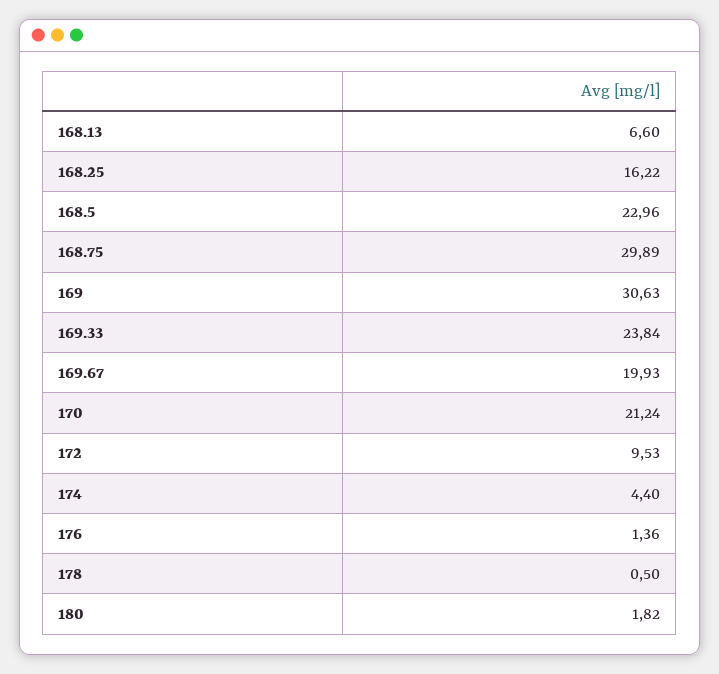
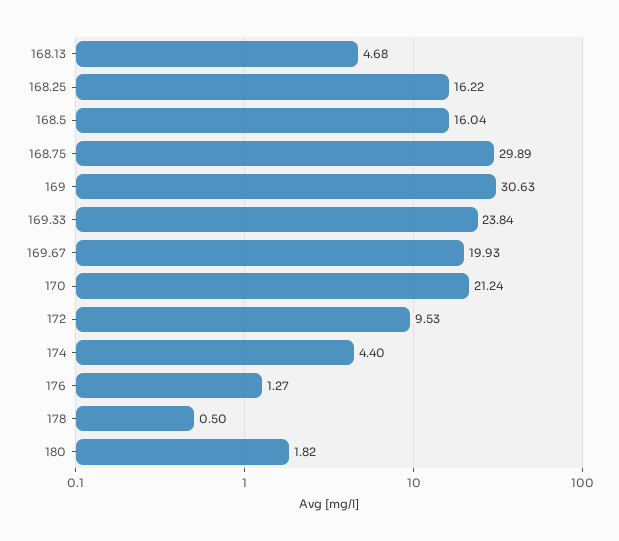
  {
-   "168.13": 6.6,
+   "168.13": 4.68,
    "168.25": 16.22,
-   "168.5": 22.96,
+   "168.5": 16.04,
    "168.75": 29.89,
    "169": 30.63,
    "169.33": 23.84,
    "169.67": 19.93,
    "170": 21.24,
    "172": 9.53,
    "174": 4.4,
-   "176": 1.36,
+   "176": 1.27,
    "178": 0.5,
    "180": 1.82
  }

